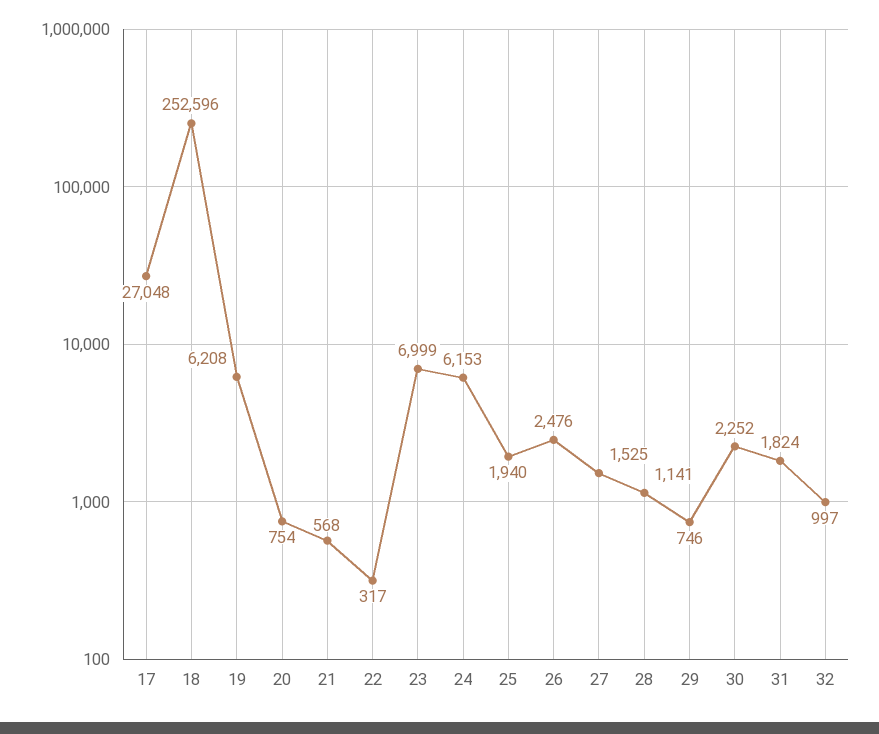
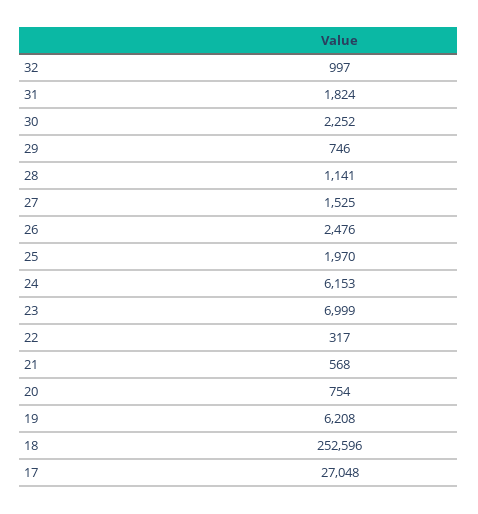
  {
    "17": 27048,
    "18": 252596,
    "19": 6208,
    "20": 754,
    "21": 568,
    "22": 317,
    "23": 6999,
    "24": 6153,
-   "25": 1940,
+   "25": 1970,
    "26": 2476,
    "27": 1525,
    "28": 1141,
    "29": 746,
    "30": 2252,
    "31": 1824,
    "32": 997
  }

